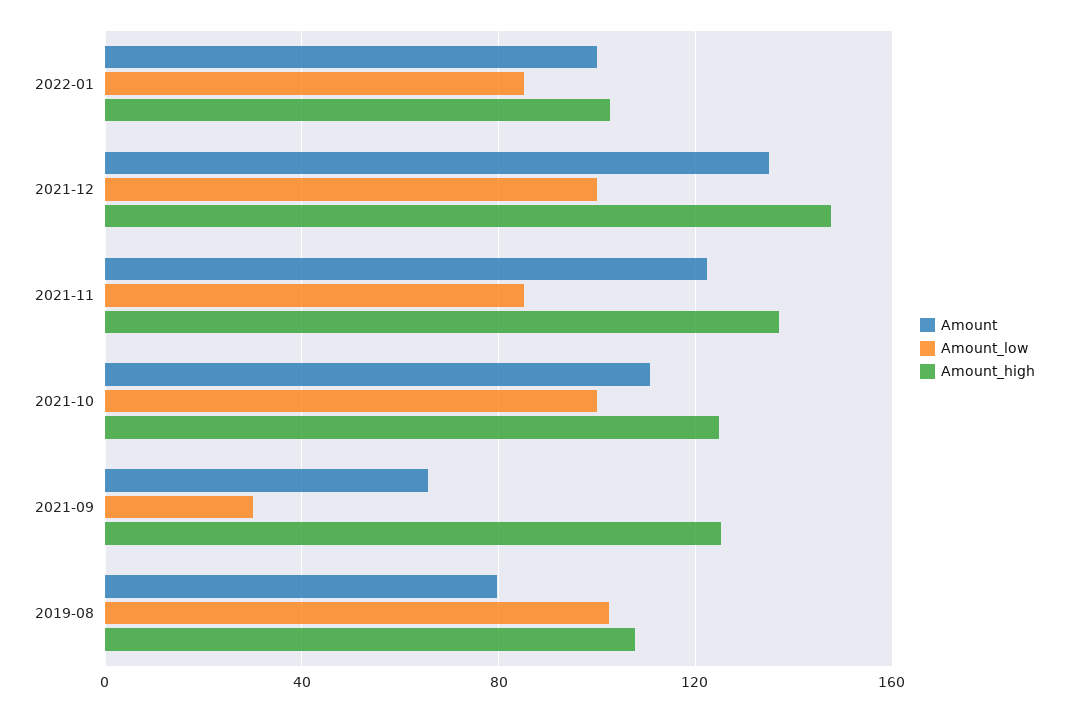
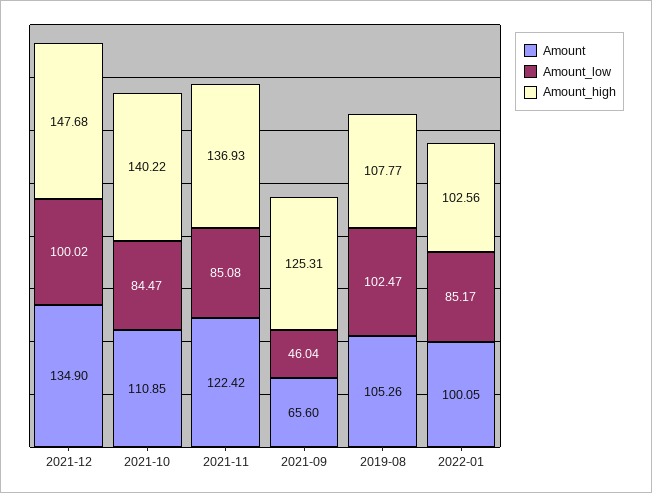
  {
    "Amount": {
      "2022-01": 100.05,
      "2021-12": 134.9,
      "2021-11": 122.42,
      "2021-10": 110.85,
      "2021-09": 65.6,
-     "2019-08": 80
+     "2019-08": 105.26
    },
    "Amount_low": {
      "2022-01": 85.17,
      "2021-12": 100.02,
      "2021-11": 85.08,
-     "2021-10": 100,
+     "2021-10": 84.47,
-     "2021-09": 30,
+     "2021-09": 46.04,
      "2019-08": 102.47
    },
    "Amount_high": {
      "2022-01": 102.56,
      "2021-12": 147.68,
      "2021-11": 136.93,
-     "2021-10": 125,
+     "2021-10": 140.22,
      "2021-09": 125.31,
      "2019-08": 107.77
    }
  }

